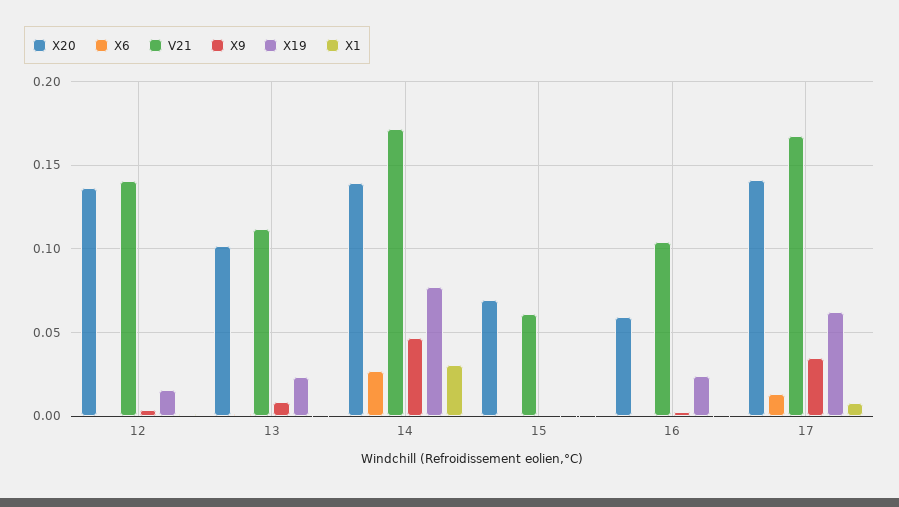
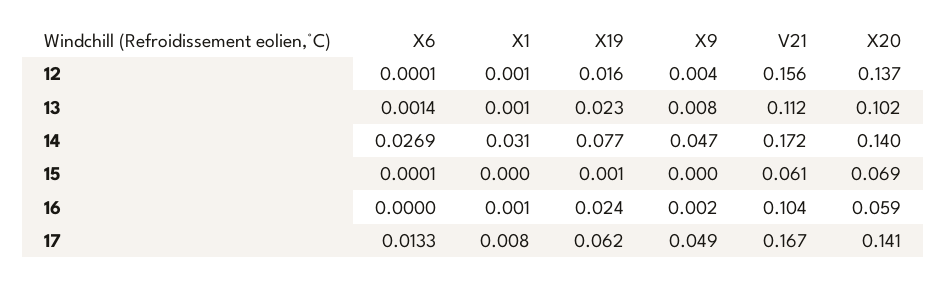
  {
    "X20": {
      "12": 0.137,
      "13": 0.102,
      "14": 0.14,
      "15": 0.069,
      "16": 0.059,
      "17": 0.141
    },
    "X6": {
      "12": 0.0001,
      "13": 0.0014,
      "14": 0.0269,
      "15": 0.0001,
      "16": 0,
      "17": 0.0133
    },
    "V21": {
-     "12": 0.14,
+     "12": 0.156,
      "13": 0.112,
      "14": 0.172,
      "15": 0.061,
      "16": 0.104,
      "17": 0.167
    },
    "X9": {
      "12": 0.004,
      "13": 0.008,
      "14": 0.047,
      "15": 0,
      "16": 0.002,
-     "17": 0.035
+     "17": 0.049
    },
    "X19": {
      "12": 0.016,
      "13": 0.023,
      "14": 0.077,
      "15": 0.001,
      "16": 0.024,
      "17": 0.062
    },
    "X1": {
      "12": 0.001,
      "13": 0.001,
      "14": 0.031,
      "15": 0,
      "16": 0.001,
      "17": 0.008
    }
  }

